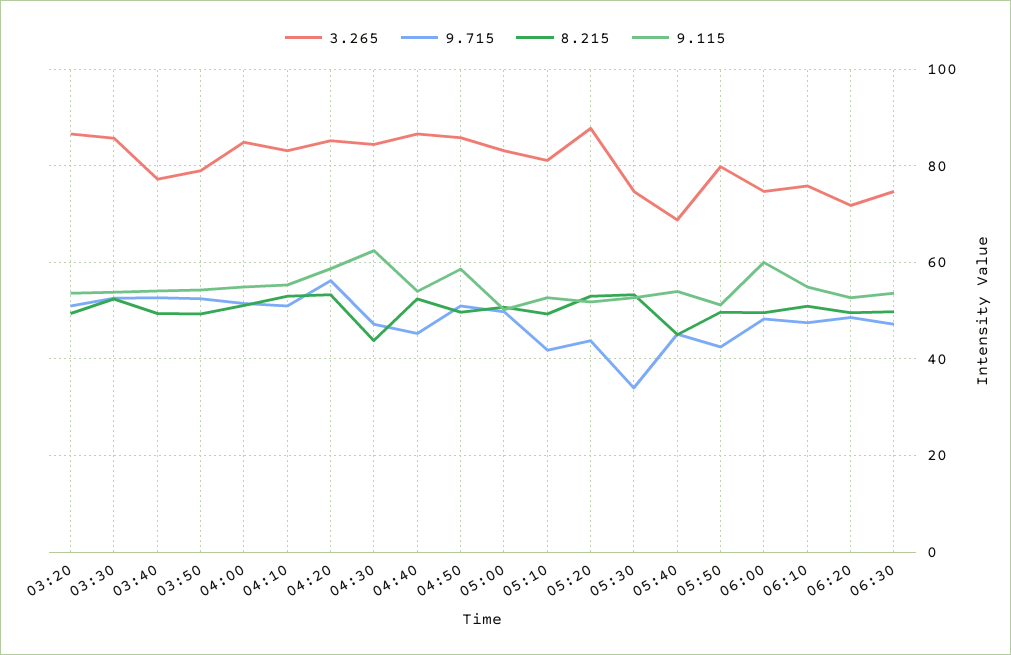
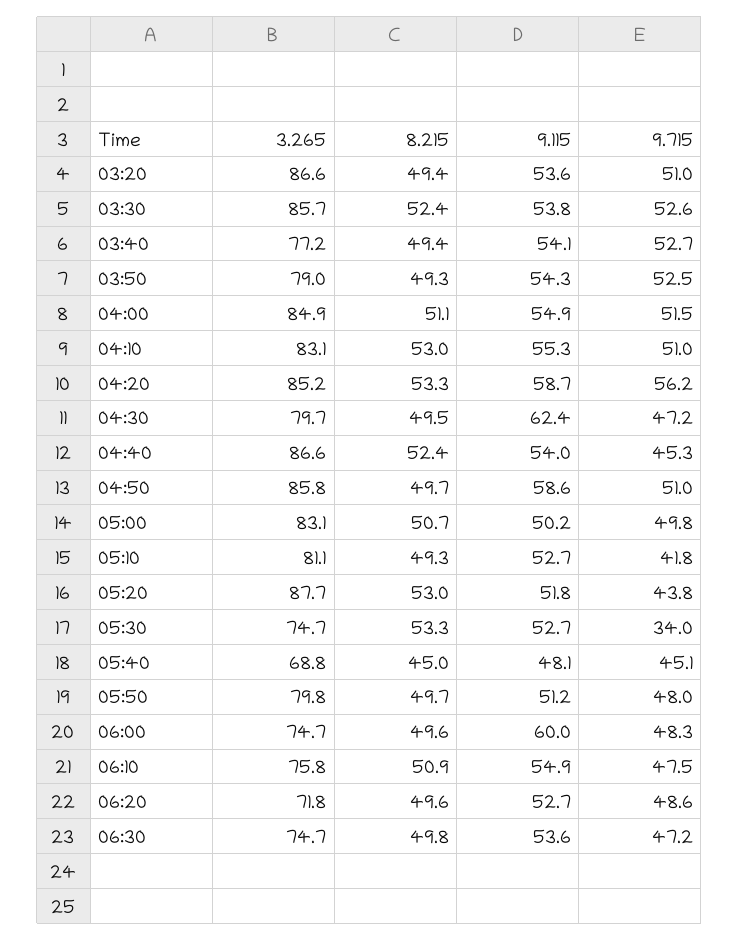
  {
    "3.265": {
      "03:20": 86.6,
      "03:30": 85.7,
      "03:40": 77.2,
      "03:50": 79,
      "04:00": 84.9,
      "04:10": 83.1,
      "04:20": 85.2,
-     "04:30": 84,
+     "04:30": 79.7,
      "04:40": 86.6,
      "04:50": 85.8,
      "05:00": 83.1,
      "05:10": 81.1,
      "05:20": 87.7,
      "05:30": 74.7,
      "05:40": 68.8,
      "05:50": 79.8,
      "06:00": 74.7,
      "06:10": 75.8,
      "06:20": 71.8,
      "06:30": 74.7
    },
    "9.715": {
      "03:20": 51,
      "03:30": 52.6,
      "03:40": 52.7,
      "03:50": 52.5,
      "04:00": 51.5,
      "04:10": 51,
      "04:20": 56.2,
      "04:30": 47.2,
      "04:40": 45.3,
      "04:50": 51,
      "05:00": 49.8,
      "05:10": 41.8,
      "05:20": 43.8,
      "05:30": 34,
      "05:40": 45.1,
-     "05:50": 42,
+     "05:50": 48,
      "06:00": 48.3,
      "06:10": 47.5,
      "06:20": 48.6,
      "06:30": 47.2
    },
    "8.215": {
      "03:20": 49.4,
      "03:30": 52.4,
      "03:40": 49.4,
      "03:50": 49.3,
      "04:00": 51.1,
      "04:10": 53,
      "04:20": 53.3,
-     "04:30": 44,
+     "04:30": 49.5,
      "04:40": 52.4,
      "04:50": 49.7,
      "05:00": 50.7,
      "05:10": 49.3,
      "05:20": 53,
      "05:30": 53.3,
      "05:40": 45,
      "05:50": 49.7,
      "06:00": 49.6,
      "06:10": 50.9,
      "06:20": 49.6,
      "06:30": 49.8
    },
    "9.115": {
      "03:20": 53.6,
      "03:30": 53.8,
      "03:40": 54.1,
      "03:50": 54.3,
      "04:00": 54.9,
      "04:10": 55.3,
      "04:20": 58.7,
      "04:30": 62.4,
      "04:40": 54,
      "04:50": 58.6,
      "05:00": 50.2,
      "05:10": 52.7,
      "05:20": 51.8,
      "05:30": 52.7,
-     "05:40": 54,
+     "05:40": 48.1,
      "05:50": 51.2,
      "06:00": 60,
      "06:10": 54.9,
      "06:20": 52.7,
      "06:30": 53.6
    }
  }

